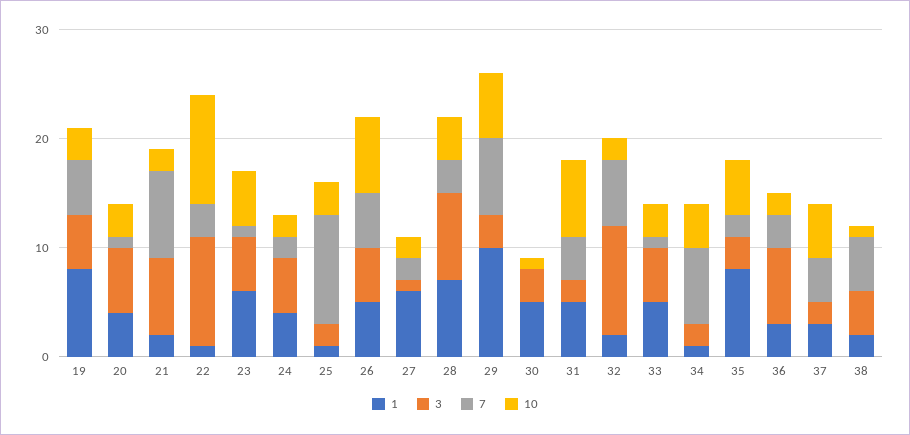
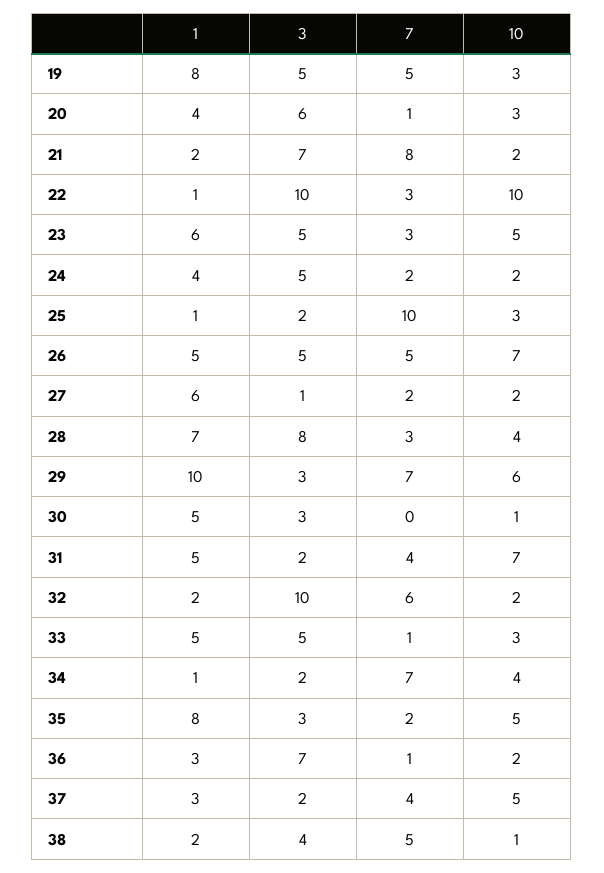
  {
    "1": {
      "19": 8,
      "20": 4,
      "21": 2,
      "22": 1,
      "23": 6,
      "24": 4,
      "25": 1,
      "26": 5,
      "27": 6,
      "28": 7,
      "29": 10,
      "30": 5,
      "31": 5,
      "32": 2,
      "33": 5,
      "34": 1,
      "35": 8,
      "36": 3,
      "37": 3,
      "38": 2
    },
    "3": {
      "19": 5,
      "20": 6,
      "21": 7,
      "22": 10,
      "23": 5,
      "24": 5,
      "25": 2,
      "26": 5,
      "27": 1,
      "28": 8,
      "29": 3,
      "30": 3,
      "31": 2,
      "32": 10,
      "33": 5,
      "34": 2,
      "35": 3,
      "36": 7,
      "37": 2,
      "38": 4
    },
    "7": {
      "19": 5,
      "20": 1,
      "21": 8,
      "22": 3,
-     "23": 1,
+     "23": 3,
      "24": 2,
      "25": 10,
      "26": 5,
      "27": 2,
      "28": 3,
      "29": 7,
      "30": 0,
      "31": 4,
      "32": 6,
      "33": 1,
      "34": 7,
      "35": 2,
-     "36": 3,
+     "36": 1,
      "37": 4,
      "38": 5
    },
    "10": {
      "19": 3,
      "20": 3,
      "21": 2,
      "22": 10,
      "23": 5,
      "24": 2,
      "25": 3,
      "26": 7,
      "27": 2,
      "28": 4,
      "29": 6,
      "30": 1,
      "31": 7,
      "32": 2,
      "33": 3,
      "34": 4,
      "35": 5,
      "36": 2,
      "37": 5,
      "38": 1
    }
  }

